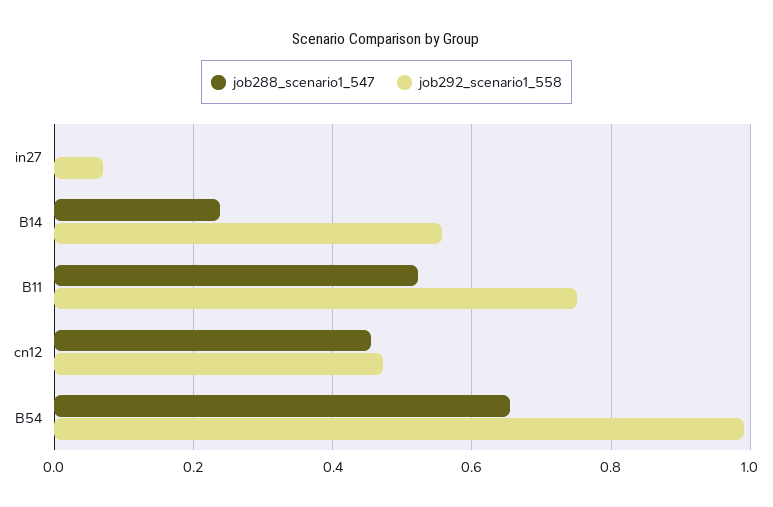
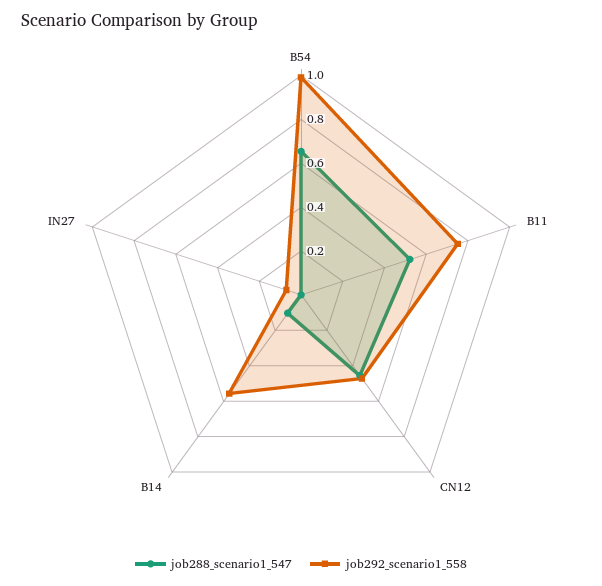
  {
    "job288_scenario1_547": {
      "in27": 0,
-     "B14": 0.24,
+     "B14": 0.1,
      "B11": 0.52,
      "cn12": 0.46,
      "B54": 0.66
    },
    "job292_scenario1_558": {
      "in27": 0.08,
      "B14": 0.56,
      "B11": 0.76,
      "cn12": 0.48,
      "B54": 1
    }
  }

